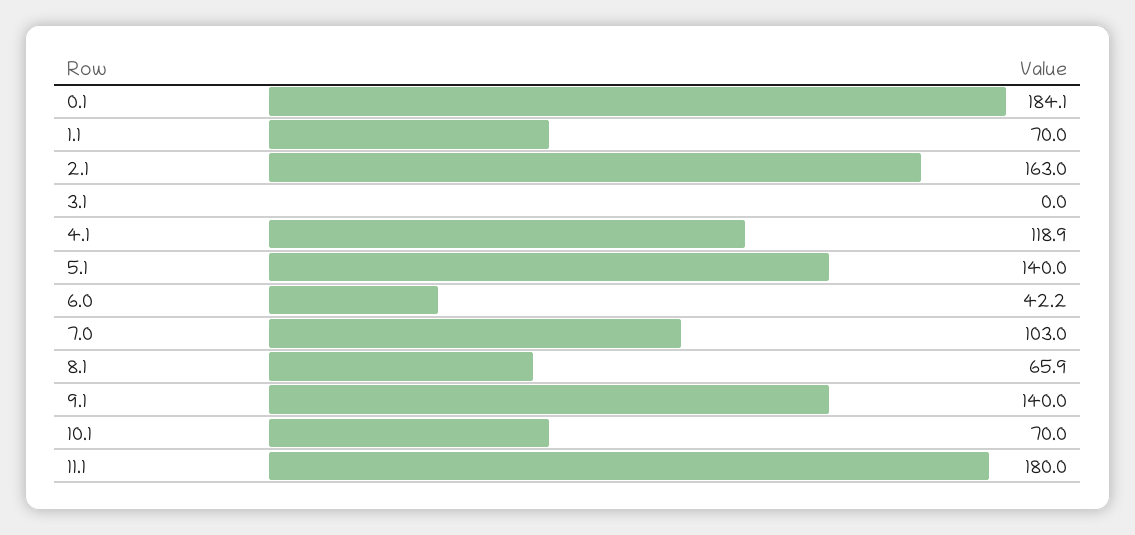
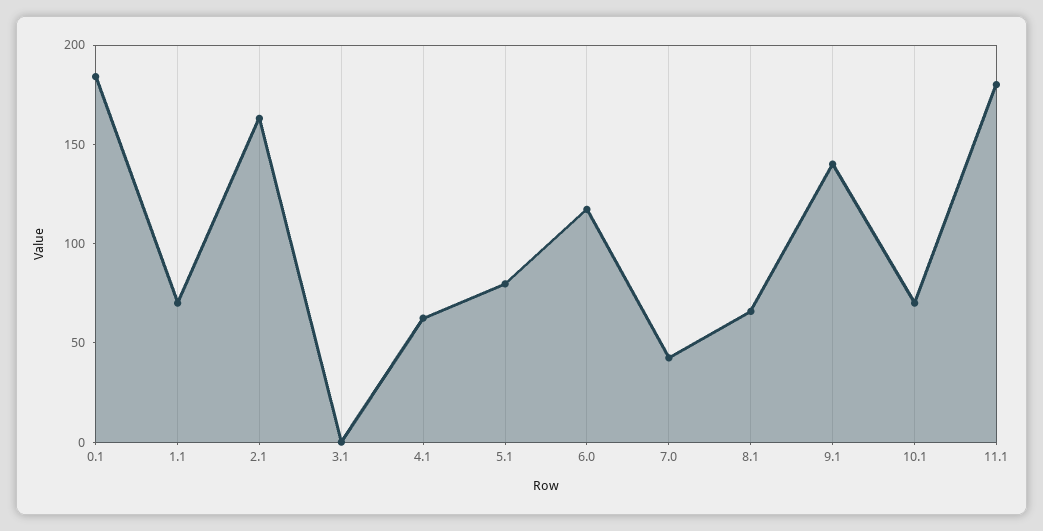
  {
    "0.1": 184.1,
    "1.1": 70,
    "2.1": 163,
    "3.1": 0,
-   "4.1": 118.9,
+   "4.1": 60,
-   "5.1": 140,
+   "5.1": 80,
-   "6.0": 42.2,
+   "6.0": 120,
-   "7.0": 103,
+   "7.0": 40,
    "8.1": 65.9,
    "9.1": 140,
    "10.1": 70,
    "11.1": 180
  }

